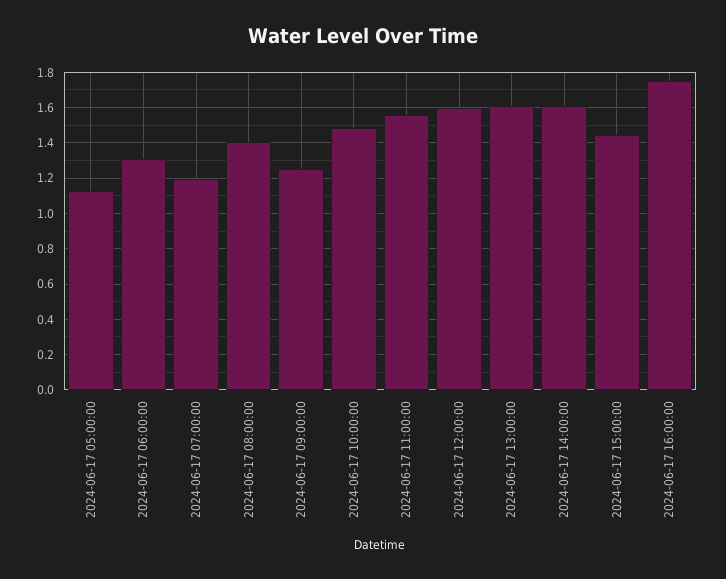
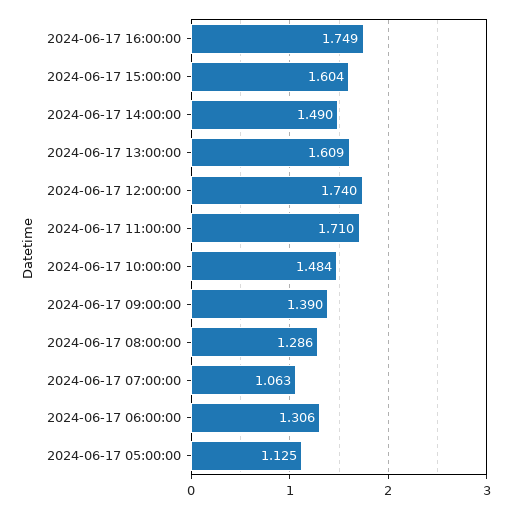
  {
    "2024-06-17 05:00:00": 1.125,
    "2024-06-17 06:00:00": 1.306,
-   "2024-06-17 07:00:00": 1.2,
+   "2024-06-17 07:00:00": 1.063,
-   "2024-06-17 08:00:00": 1.4,
+   "2024-06-17 08:00:00": 1.286,
-   "2024-06-17 09:00:00": 1.25,
+   "2024-06-17 09:00:00": 1.39,
    "2024-06-17 10:00:00": 1.484,
-   "2024-06-17 11:00:00": 1.55,
+   "2024-06-17 11:00:00": 1.71,
-   "2024-06-17 12:00:00": 1.6,
+   "2024-06-17 12:00:00": 1.74,
    "2024-06-17 13:00:00": 1.609,
-   "2024-06-17 14:00:00": 1.6,
+   "2024-06-17 14:00:00": 1.49,
-   "2024-06-17 15:00:00": 1.45,
+   "2024-06-17 15:00:00": 1.604,
    "2024-06-17 16:00:00": 1.749
  }

